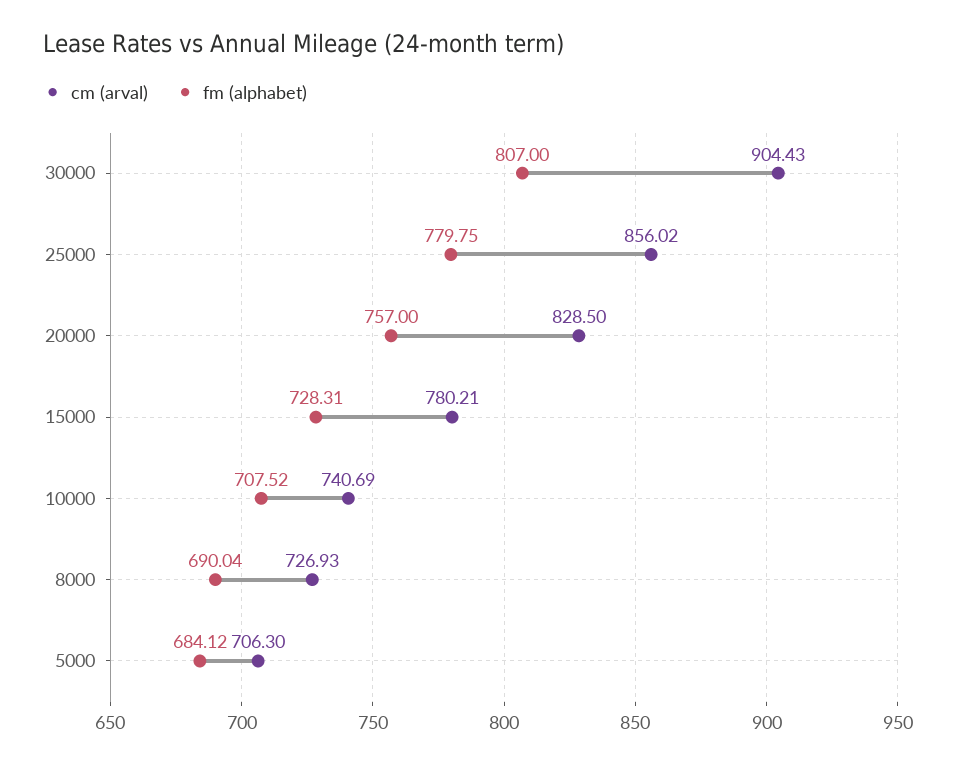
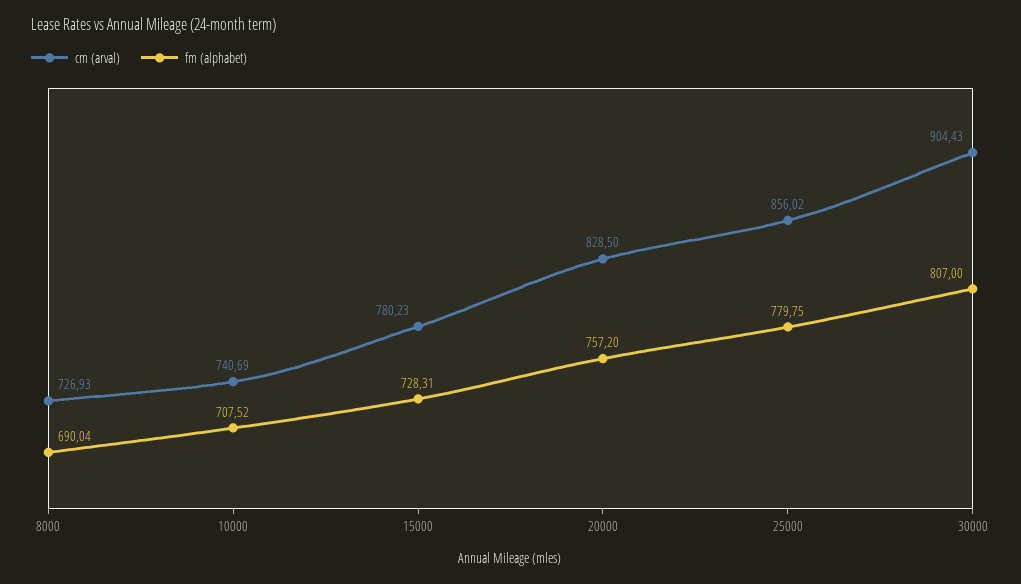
  {
    "cm (arval)": {
      "30000": 904.43,
      "25000": 856.02,
      "20000": 828.5,
-     "15000": 780.21,
+     "15000": 780.23,
      "10000": 740.69,
-     "8000": 726.93,
+     "8000": 726.93
-     "5000": 706.3
    },
    "fm (alphabet)": {
      "30000": 807,
      "25000": 779.75,
-     "20000": 757,
+     "20000": 757.2,
      "15000": 728.31,
      "10000": 707.52,
-     "8000": 690.04,
+     "8000": 690.04
-     "5000": 684.12
    }
  }

